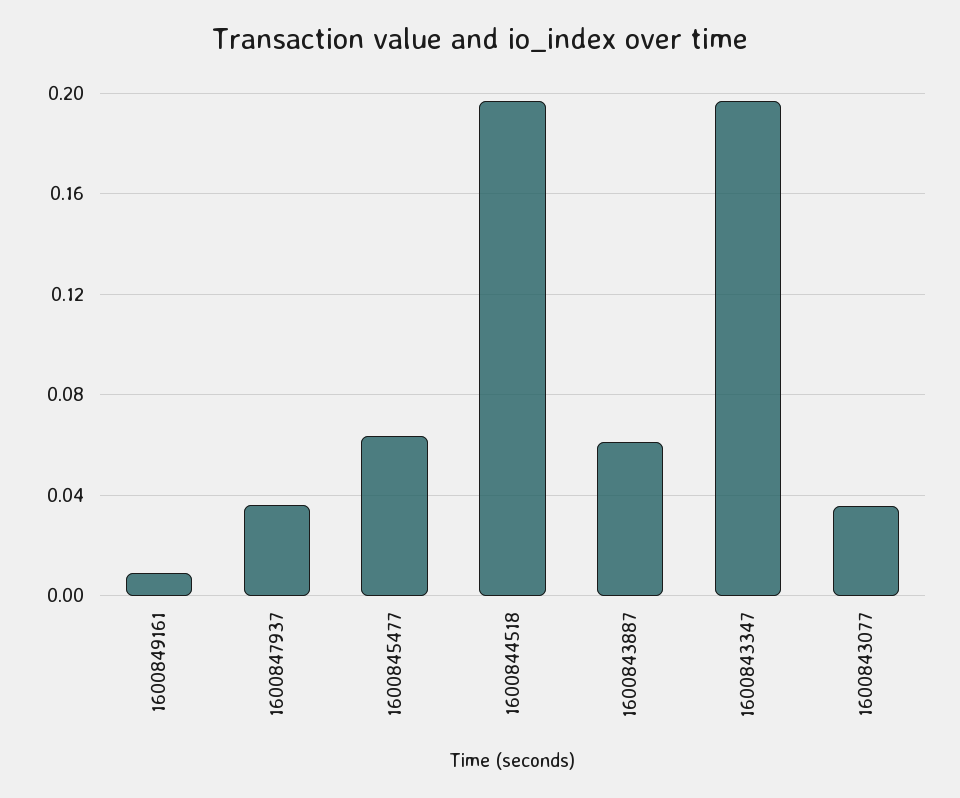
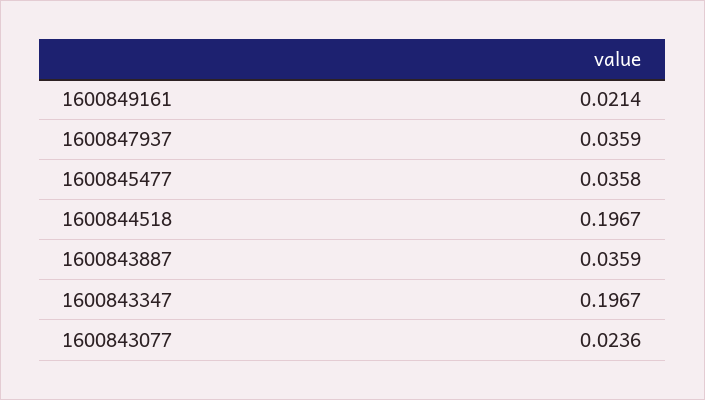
  {
-   "1600849161": 0.01,
+   "1600849161": 0.0214,
    "1600847937": 0.0359,
-   "1600845477": 0.065,
+   "1600845477": 0.0358,
    "1600844518": 0.1967,
-   "1600843887": 0.06,
+   "1600843887": 0.0359,
    "1600843347": 0.1967,
-   "1600843077": 0.035
+   "1600843077": 0.0236
  }

